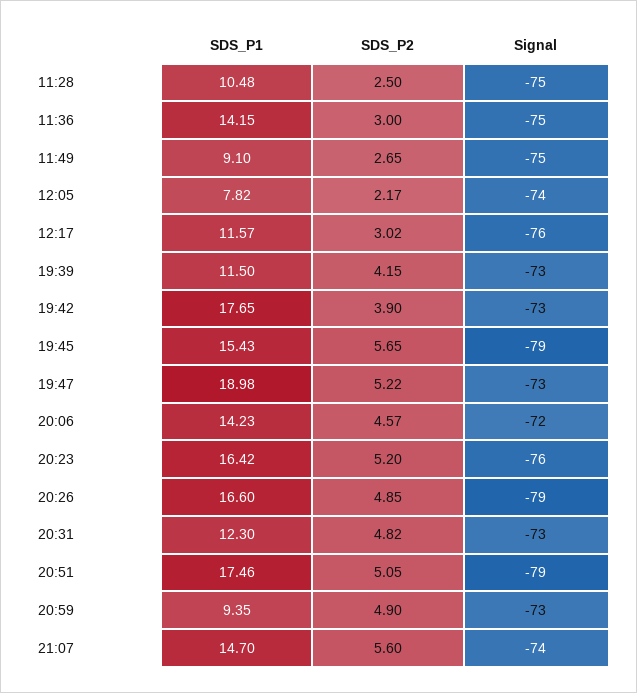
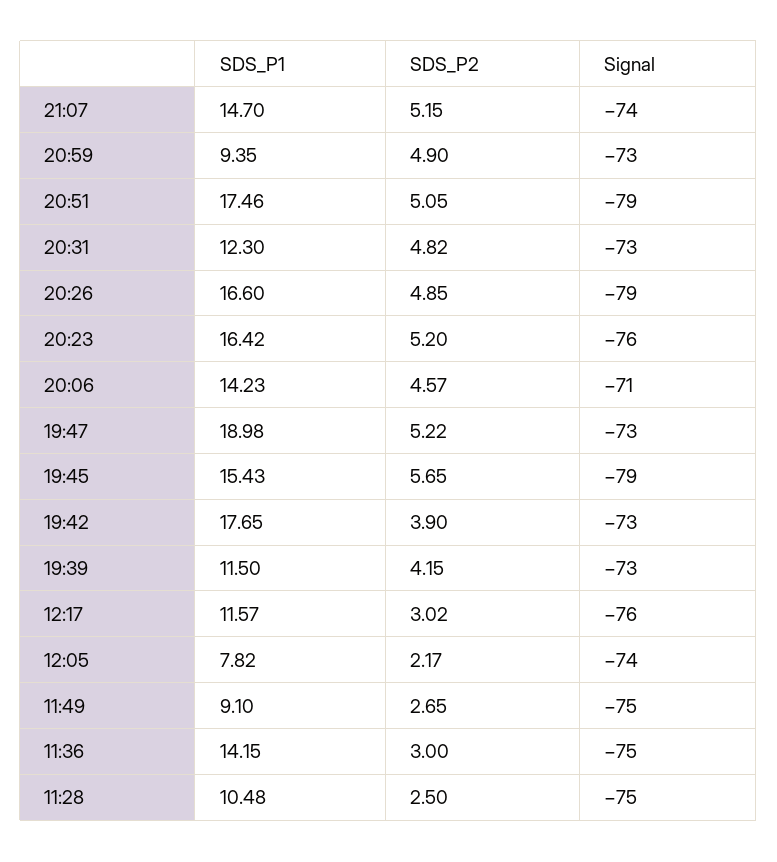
  {
    "SDS_P1": {
      "11:28": 10.48,
      "11:36": 14.15,
      "11:49": 9.1,
      "12:05": 7.82,
      "12:17": 11.57,
      "19:39": 11.5,
      "19:42": 17.65,
      "19:45": 15.43,
      "19:47": 18.98,
      "20:06": 14.23,
      "20:23": 16.42,
      "20:26": 16.6,
      "20:31": 12.3,
      "20:51": 17.46,
      "20:59": 9.35,
      "21:07": 14.7
    },
    "SDS_P2": {
      "11:28": 2.5,
      "11:36": 3,
      "11:49": 2.65,
      "12:05": 2.17,
      "12:17": 3.02,
      "19:39": 4.15,
      "19:42": 3.9,
      "19:45": 5.65,
      "19:47": 5.22,
      "20:06": 4.57,
      "20:23": 5.2,
      "20:26": 4.85,
      "20:31": 4.82,
      "20:51": 5.05,
      "20:59": 4.9,
-     "21:07": 5.6
+     "21:07": 5.15
    },
    "Signal": {
      "11:28": -75,
      "11:36": -75,
      "11:49": -75,
      "12:05": -74,
      "12:17": -76,
      "19:39": -73,
      "19:42": -73,
      "19:45": -79,
      "19:47": -73,
-     "20:06": -72,
+     "20:06": -71,
      "20:23": -76,
      "20:26": -79,
      "20:31": -73,
      "20:51": -79,
      "20:59": -73,
      "21:07": -74
    }
  }

